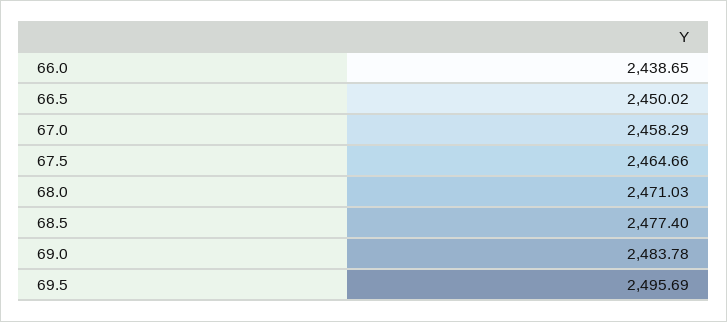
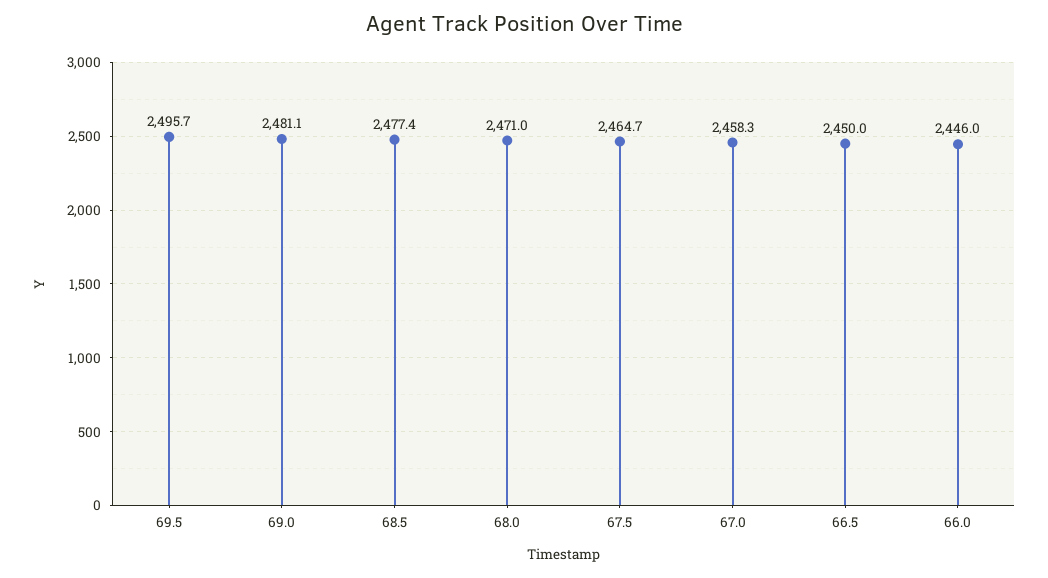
  {
-   "66.0": 2438.65,
+   "66.0": 2446,
    "66.5": 2450.02,
    "67.0": 2458.29,
    "67.5": 2464.66,
    "68.0": 2471.03,
    "68.5": 2477.4,
-   "69.0": 2483.78,
+   "69.0": 2481.1,
    "69.5": 2495.69
  }

